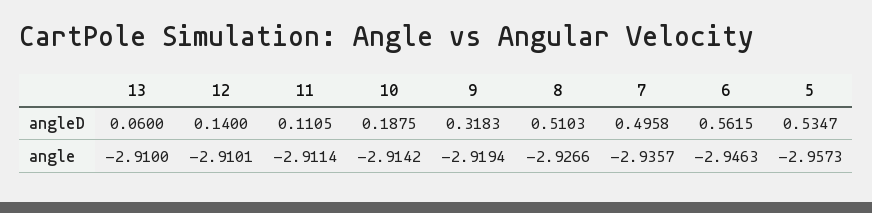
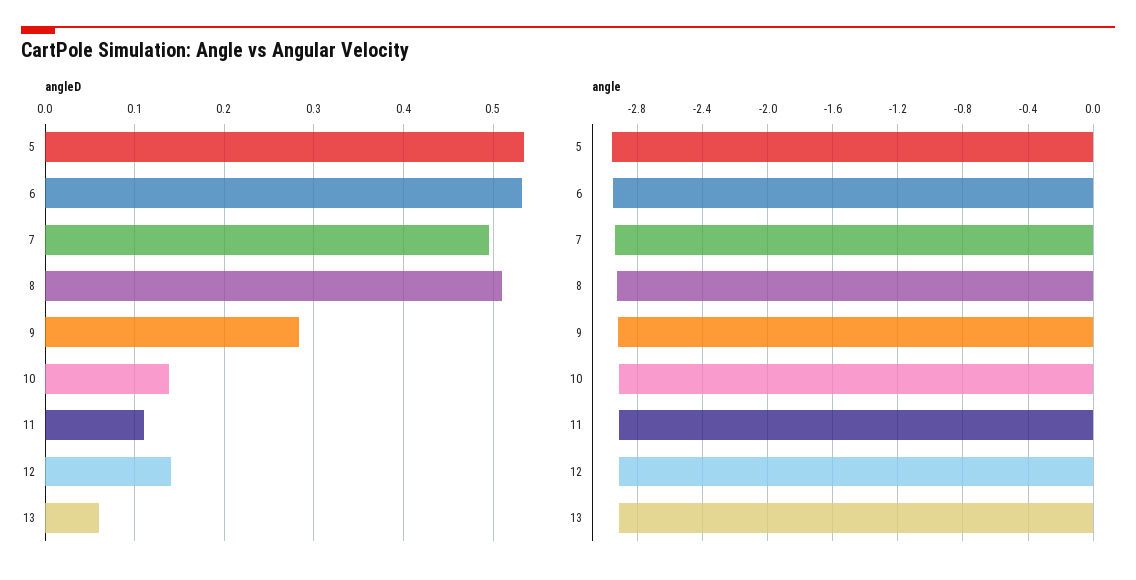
  {
    "angleD": {
      "13": 0.06,
      "12": 0.14,
      "11": 0.1105,
-     "10": 0.1875,
+     "10": 0.14,
-     "9": 0.3183,
+     "9": 0.28,
      "8": 0.5103,
      "7": 0.4958,
-     "6": 0.5615,
+     "6": 0.53,
      "5": 0.5347
    },
    "angle": {
      "13": -2.91,
      "12": -2.9101,
      "11": -2.9114,
      "10": -2.9142,
      "9": -2.9194,
      "8": -2.9266,
      "7": -2.9357,
      "6": -2.9463,
      "5": -2.9573
    }
  }

